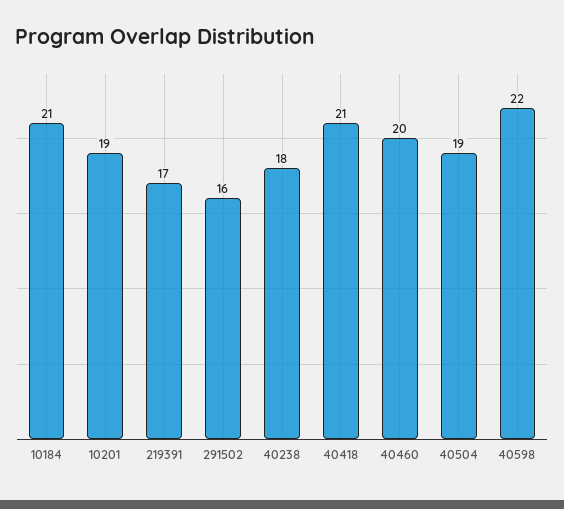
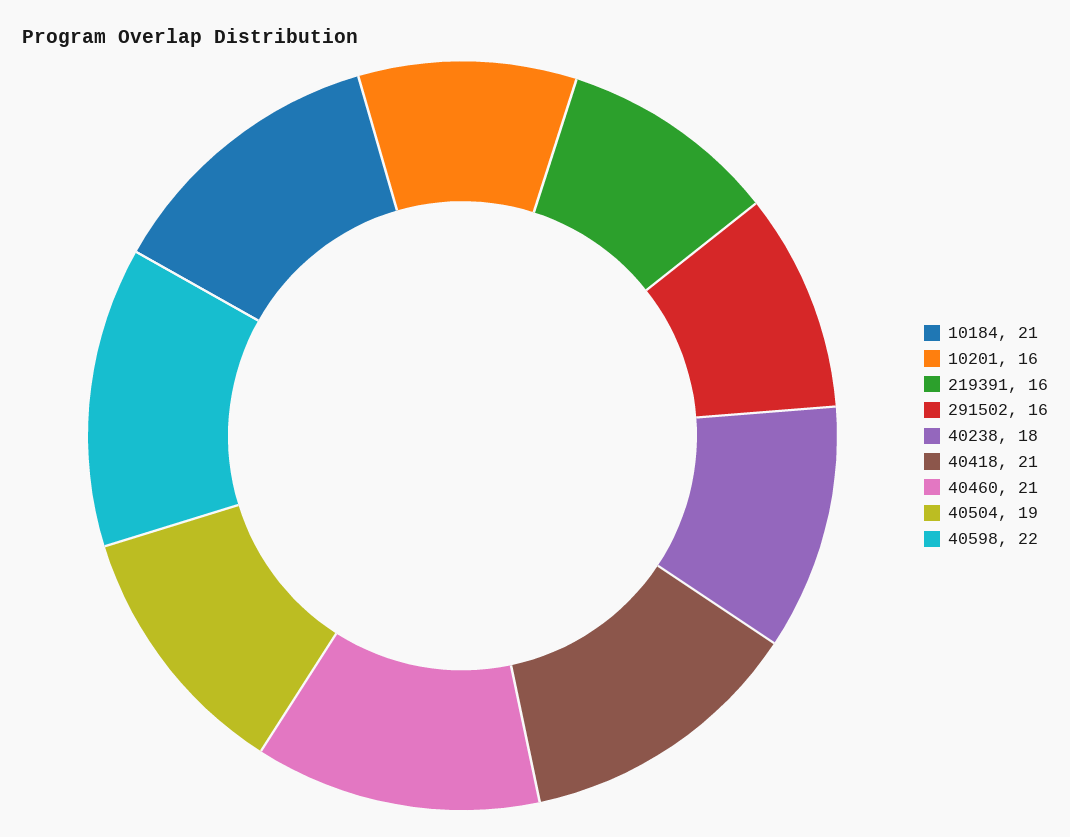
  {
    "10184": 21,
-   "10201": 19,
+   "10201": 16,
-   "219391": 17,
+   "219391": 16,
    "291502": 16,
    "40238": 18,
    "40418": 21,
-   "40460": 20,
+   "40460": 21,
    "40504": 19,
    "40598": 22
  }

